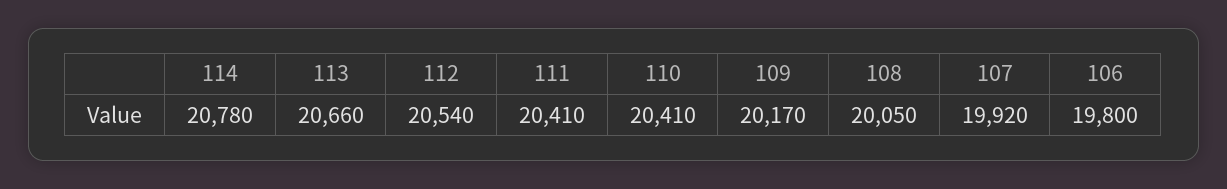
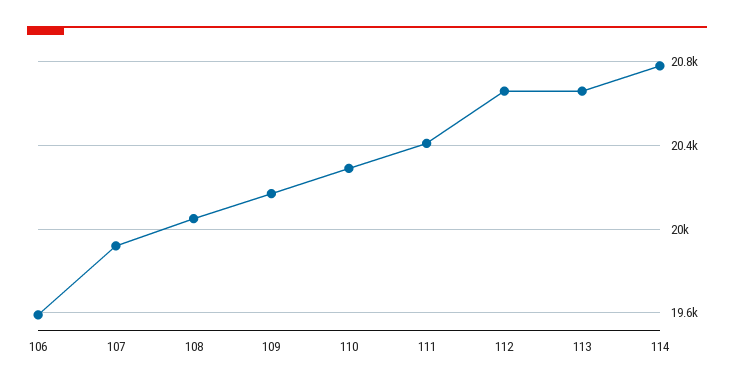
  {
    "114": 20780,
    "113": 20660,
-   "112": 20540,
+   "112": 20650,
    "111": 20410,
-   "110": 20410,
+   "110": 20300,
    "109": 20170,
    "108": 20050,
    "107": 19920,
-   "106": 19800
+   "106": 19600
  }

